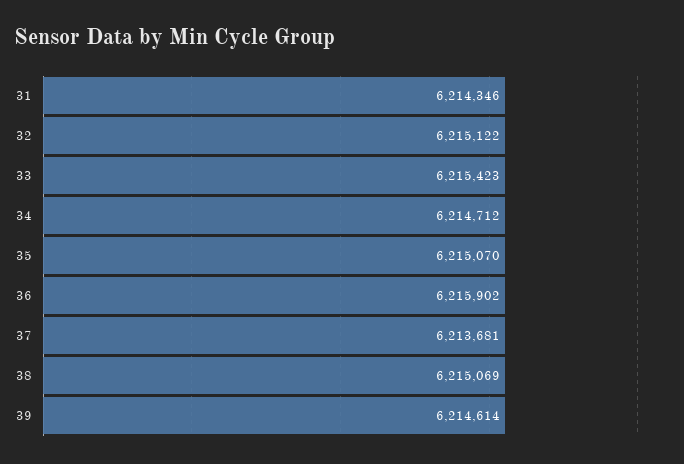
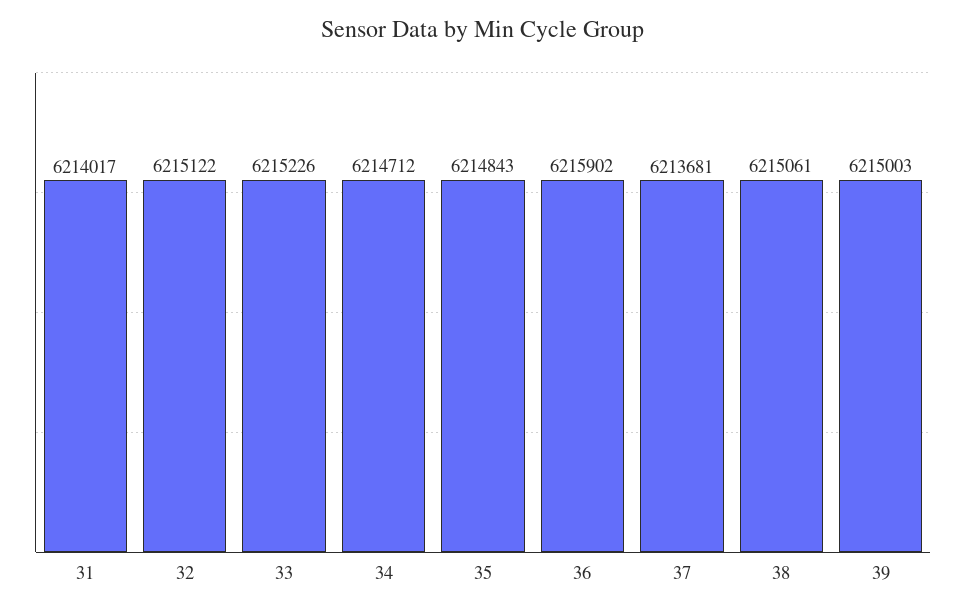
  {
-   "31": 6214346,
+   "31": 6214017,
    "32": 6215122,
-   "33": 6215423,
+   "33": 6215226,
    "34": 6214712,
-   "35": 6215070,
+   "35": 6214843,
    "36": 6215902,
    "37": 6213681,
-   "38": 6215069,
+   "38": 6215061,
-   "39": 6214614
+   "39": 6215003
  }

